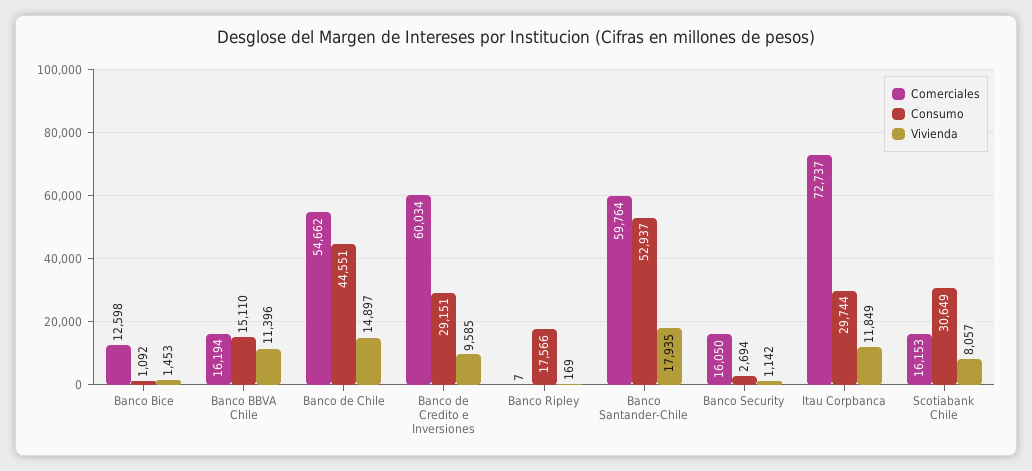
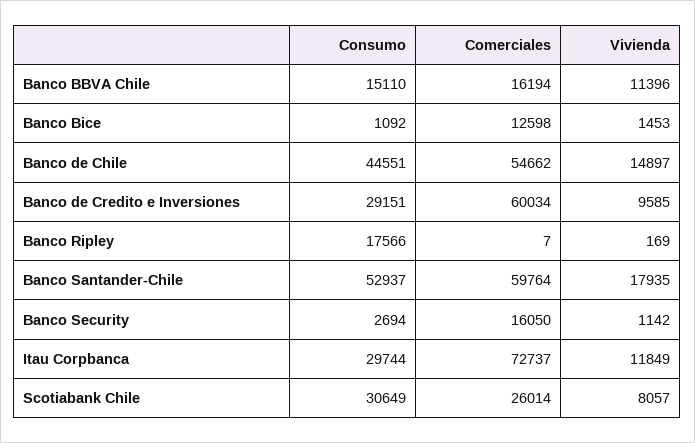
  {
    "Comerciales": {
      "Banco Bice": 12598,
      "Banco BBVA Chile": 16194,
      "Banco de Chile": 54662,
      "Banco de Credito e Inversiones": 60034,
      "Banco Ripley": 7,
      "Banco Santander-Chile": 59764,
      "Banco Security": 16050,
      "Itau Corpbanca": 72737,
-     "Scotiabank Chile": 16153
+     "Scotiabank Chile": 26014
    },
    "Consumo": {
      "Banco Bice": 1092,
      "Banco BBVA Chile": 15110,
      "Banco de Chile": 44551,
      "Banco de Credito e Inversiones": 29151,
      "Banco Ripley": 17566,
      "Banco Santander-Chile": 52937,
      "Banco Security": 2694,
      "Itau Corpbanca": 29744,
      "Scotiabank Chile": 30649
    },
    "Vivienda": {
      "Banco Bice": 1453,
      "Banco BBVA Chile": 11396,
      "Banco de Chile": 14897,
      "Banco de Credito e Inversiones": 9585,
      "Banco Ripley": 169,
      "Banco Santander-Chile": 17935,
      "Banco Security": 1142,
      "Itau Corpbanca": 11849,
      "Scotiabank Chile": 8057
    }
  }

